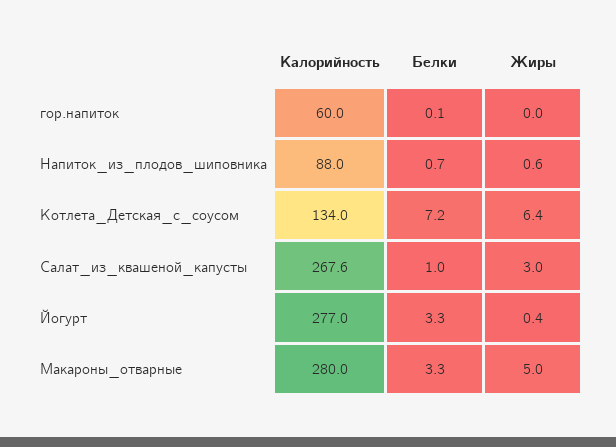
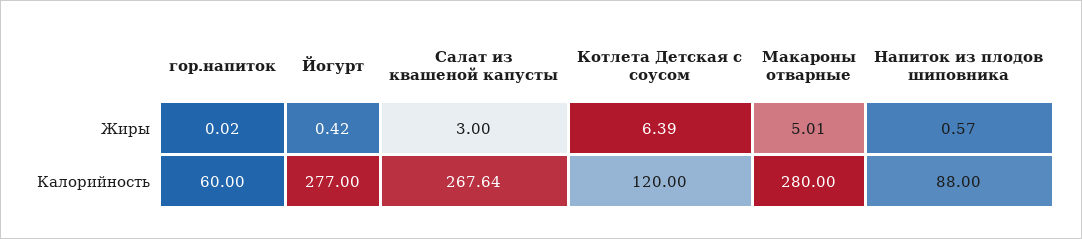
  {
    "Калорийность": {
      "гор.напиток": 60,
      "Напиток_из_плодов_шиповника": 88,
-     "Котлета_Детская_с_соусом": 134,
+     "Котлета_Детская_с_соусом": 120,
      "Салат_из_квашеной_капусты": 267.64,
      "Йогурт": 277,
      "Макароны_отварные": 280
    },
-   "Белки": {
-     "гор.напиток": 0.1,
-     "Напиток_из_плодов_шиповника": 0.7,
-     "Котлета_Детская_с_соусом": 7.2,
-     "Салат_из_квашеной_капусты": 1,
-     "Йогурт": 3.3,
-     "Макароны_отварные": 3.3
-   },
    "Жиры": {
      "гор.напиток": 0.02,
      "Напиток_из_плодов_шиповника": 0.57,
      "Котлета_Детская_с_соусом": 6.39,
      "Салат_из_квашеной_капусты": 3,
      "Йогурт": 0.42,
      "Макароны_отварные": 5.01
    }
  }

